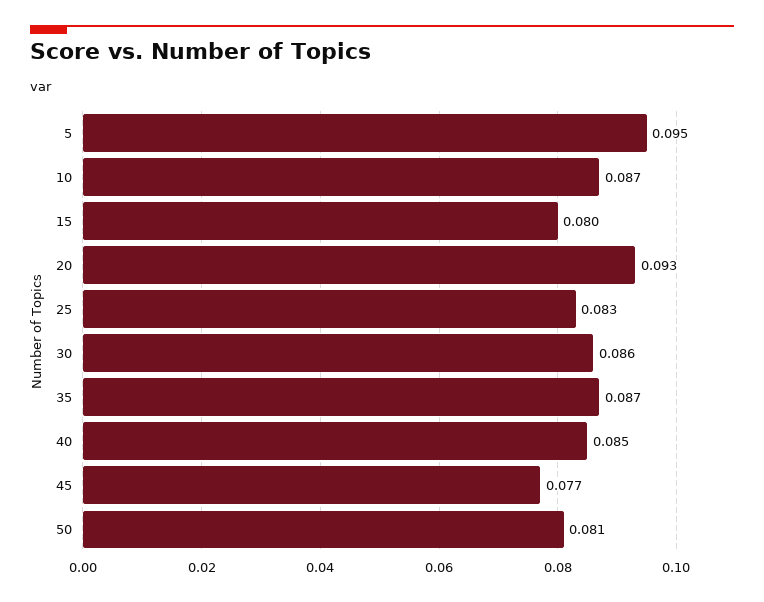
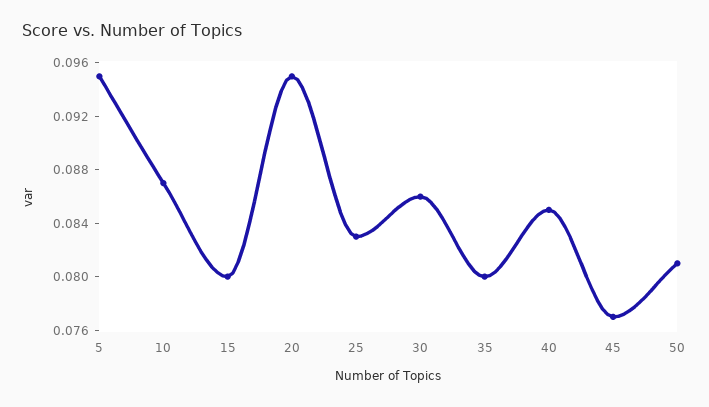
  {
    "5": 0.095,
    "10": 0.087,
    "15": 0.08,
-   "20": 0.093,
+   "20": 0.095,
    "25": 0.083,
    "30": 0.086,
-   "35": 0.087,
+   "35": 0.08,
    "40": 0.085,
    "45": 0.077,
    "50": 0.081
  }

